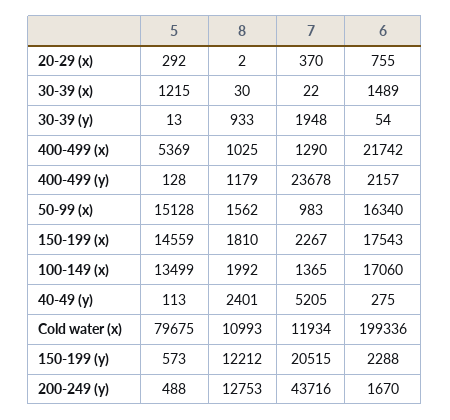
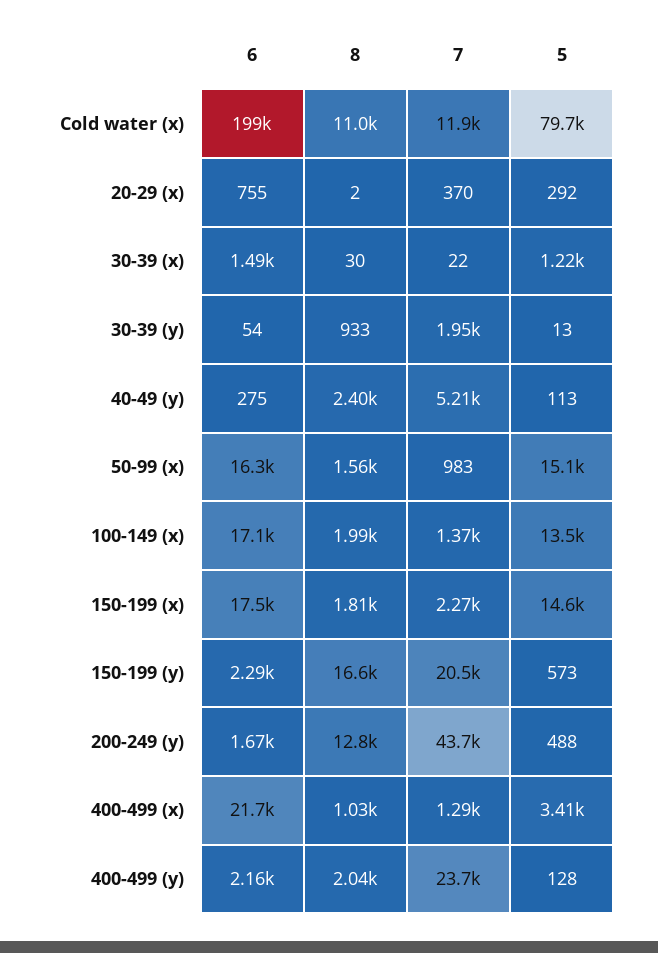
  {
    "5": {
      "20-29 (x)": 292,
      "30-39 (x)": 1215,
      "30-39 (y)": 13,
-     "400-499 (x)": 5369,
+     "400-499 (x)": 3410,
      "400-499 (y)": 128,
      "50-99 (x)": 15128,
      "150-199 (x)": 14559,
      "100-149 (x)": 13499,
      "40-49 (y)": 113,
      "Cold water (x)": 79675,
      "150-199 (y)": 573,
      "200-249 (y)": 488
    },
    "8": {
      "20-29 (x)": 2,
      "30-39 (x)": 30,
      "30-39 (y)": 933,
      "400-499 (x)": 1025,
-     "400-499 (y)": 1179,
+     "400-499 (y)": 2040,
      "50-99 (x)": 1562,
      "150-199 (x)": 1810,
      "100-149 (x)": 1992,
      "40-49 (y)": 2401,
      "Cold water (x)": 10993,
-     "150-199 (y)": 12212,
+     "150-199 (y)": 16600,
      "200-249 (y)": 12753
    },
    "7": {
      "20-29 (x)": 370,
      "30-39 (x)": 22,
      "30-39 (y)": 1948,
      "400-499 (x)": 1290,
      "400-499 (y)": 23678,
      "50-99 (x)": 983,
      "150-199 (x)": 2267,
      "100-149 (x)": 1365,
      "40-49 (y)": 5205,
      "Cold water (x)": 11934,
      "150-199 (y)": 20515,
      "200-249 (y)": 43716
    },
    "6": {
      "20-29 (x)": 755,
      "30-39 (x)": 1489,
      "30-39 (y)": 54,
      "400-499 (x)": 21742,
      "400-499 (y)": 2157,
      "50-99 (x)": 16340,
      "150-199 (x)": 17543,
      "100-149 (x)": 17060,
      "40-49 (y)": 275,
      "Cold water (x)": 199336,
      "150-199 (y)": 2288,
      "200-249 (y)": 1670
    }
  }

